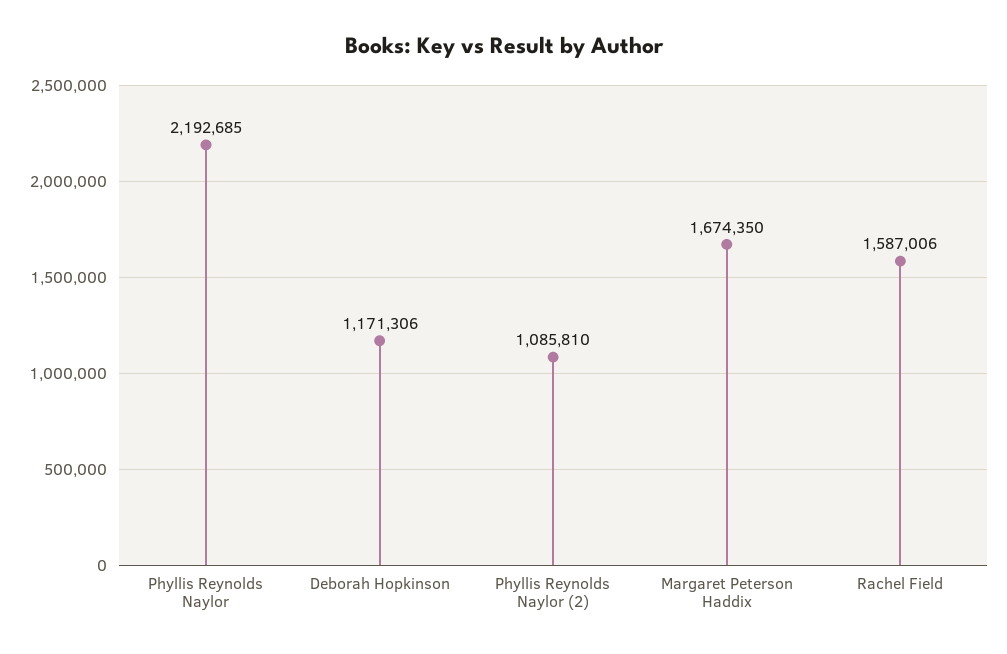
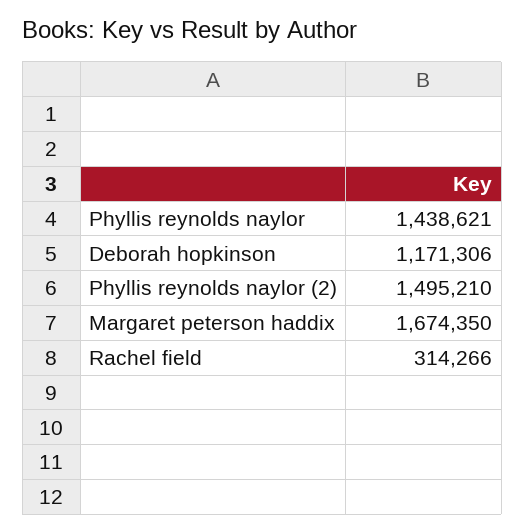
  {
-   "Phyllis Reynolds Naylor": 2192685,
+   "Phyllis Reynolds Naylor": 1438621,
    "Deborah Hopkinson": 1171306,
-   "Phyllis Reynolds Naylor (2)": 1085810,
+   "Phyllis Reynolds Naylor (2)": 1495210,
    "Margaret Peterson Haddix": 1674350,
-   "Rachel Field": 1587006
+   "Rachel Field": 314266
  }

